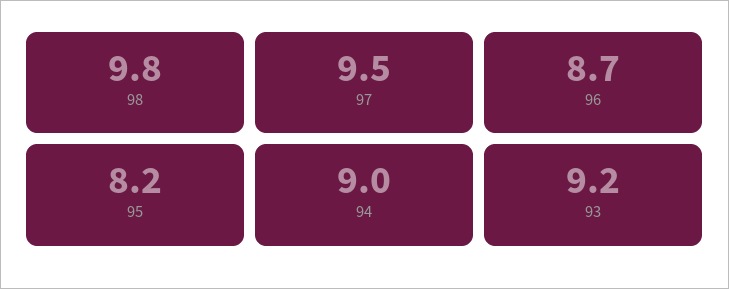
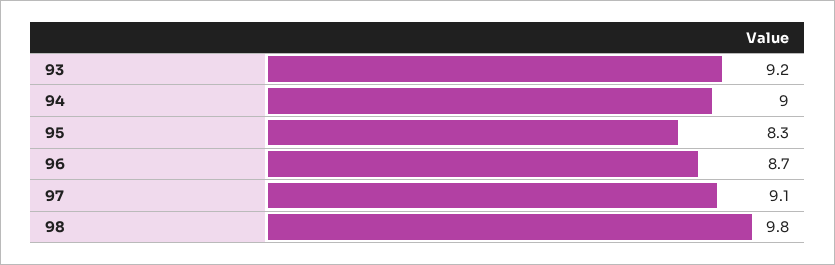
  {
    "98": 9.8,
-   "97": 9.5,
+   "97": 9.1,
    "96": 8.7,
-   "95": 8.2,
+   "95": 8.3,
    "94": 9,
    "93": 9.2
  }

